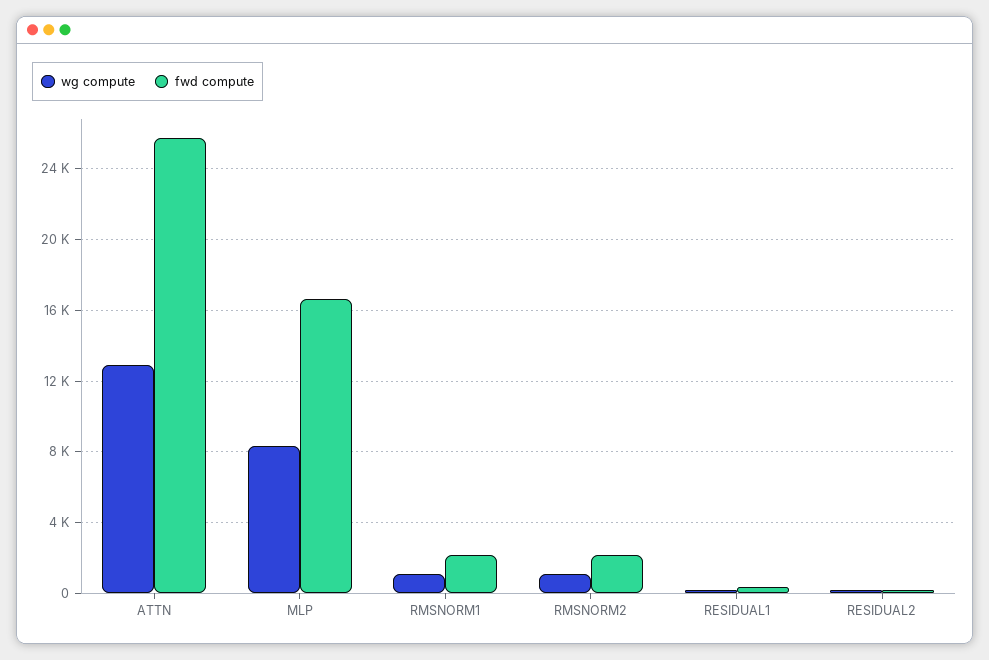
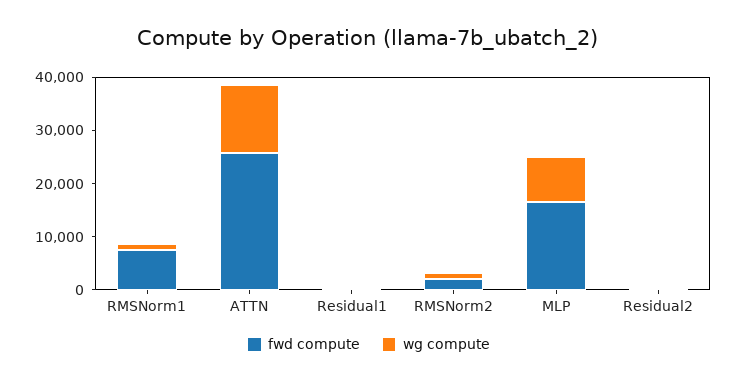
  {
    "wg compute": {
      "ATTN": 13000,
      "MLP": 8500,
      "RMSNORM1": 1000,
      "RMSNORM2": 1000,
      "RESIDUAL1": 0,
      "RESIDUAL2": 0
    },
    "fwd compute": {
      "ATTN": 26000,
      "MLP": 16500,
-     "RMSNORM1": 2000,
+     "RMSNORM1": 8000,
      "RMSNORM2": 2000,
      "RESIDUAL1": 500,
      "RESIDUAL2": 0
    }
  }

